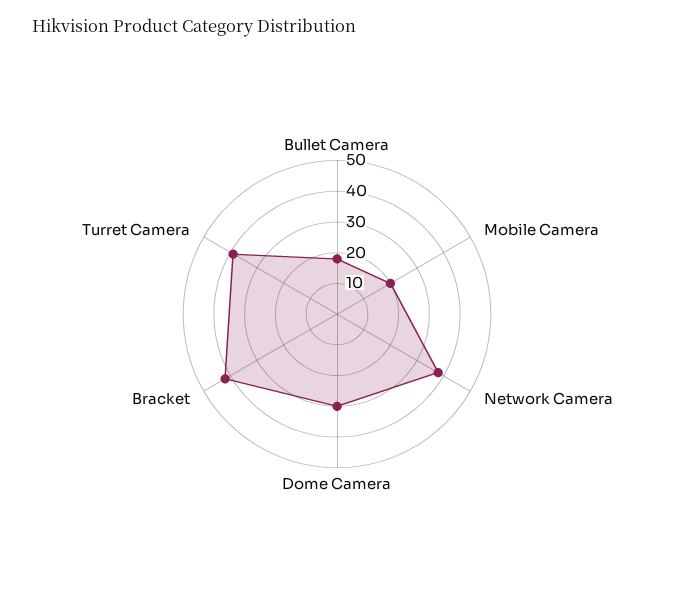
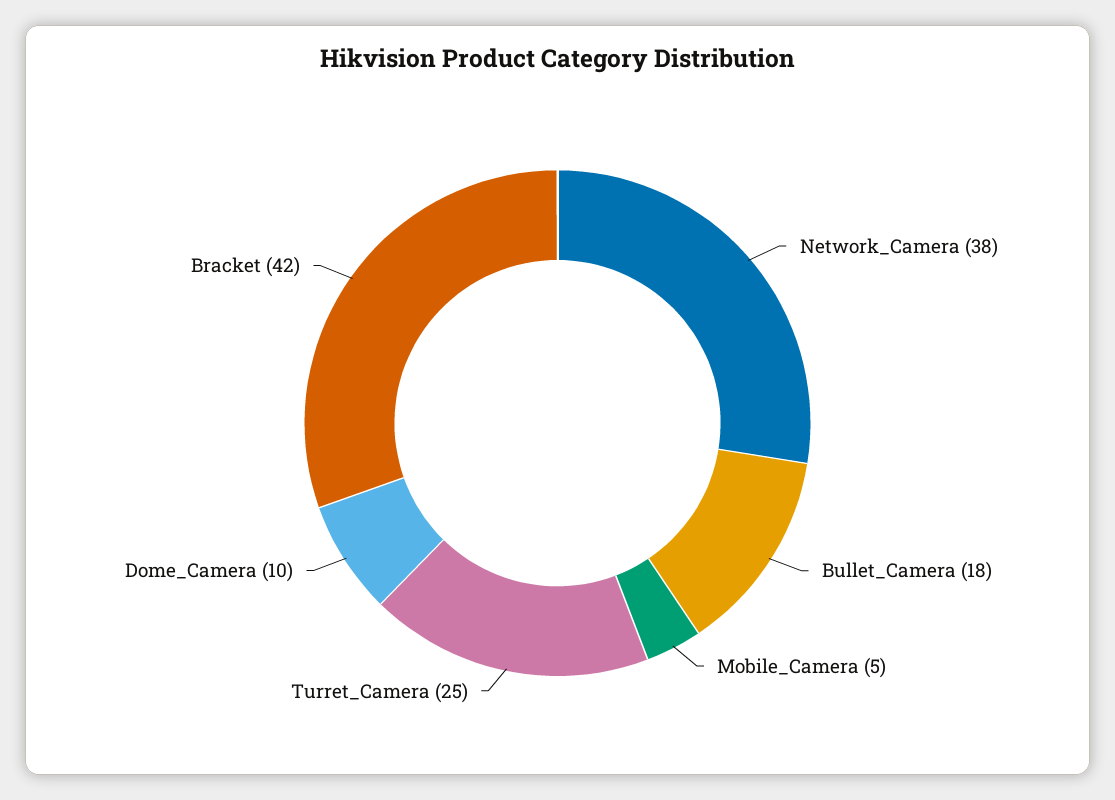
  {
    "Bullet Camera": 18,
-   "Mobile Camera": 20,
+   "Mobile Camera": 5,
    "Network Camera": 38,
-   "Dome Camera": 30,
+   "Dome Camera": 10,
    "Bracket": 42,
-   "Turret Camera": 40
+   "Turret Camera": 25
  }

